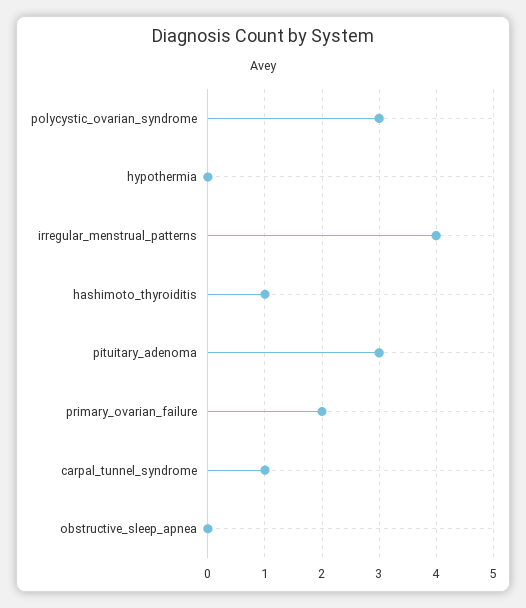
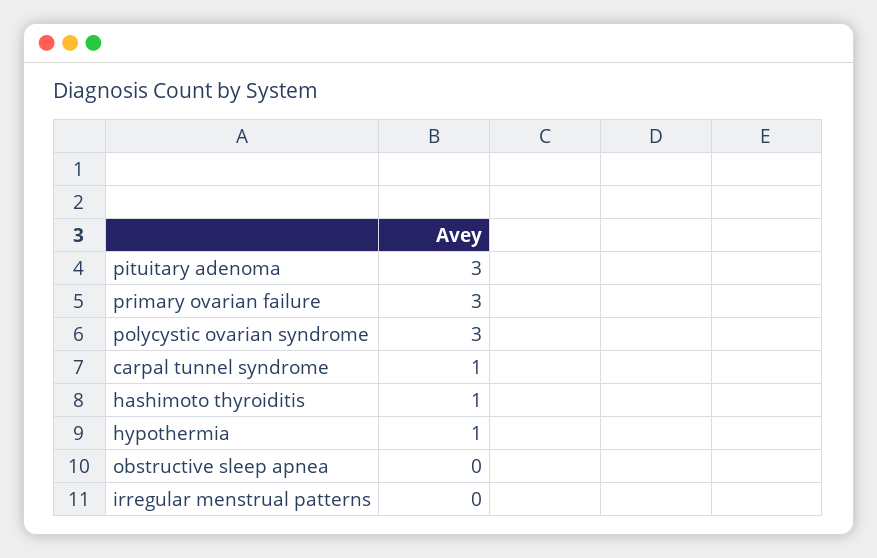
  {
    "polycystic_ovarian_syndrome": 3,
-   "hypothermia": 0,
+   "hypothermia": 1,
-   "irregular_menstrual_patterns": 4,
+   "irregular_menstrual_patterns": 0,
    "hashimoto_thyroiditis": 1,
    "pituitary_adenoma": 3,
-   "primary_ovarian_failure": 2,
+   "primary_ovarian_failure": 3,
    "carpal_tunnel_syndrome": 1,
    "obstructive_sleep_apnea": 0
  }

